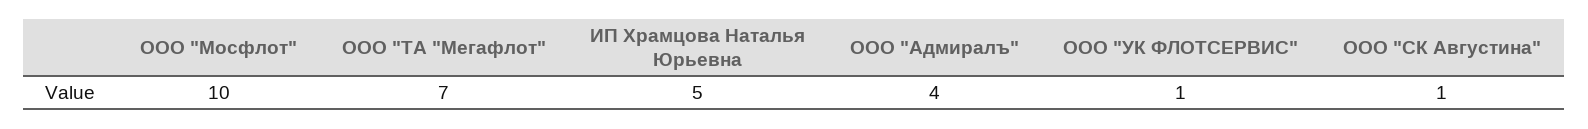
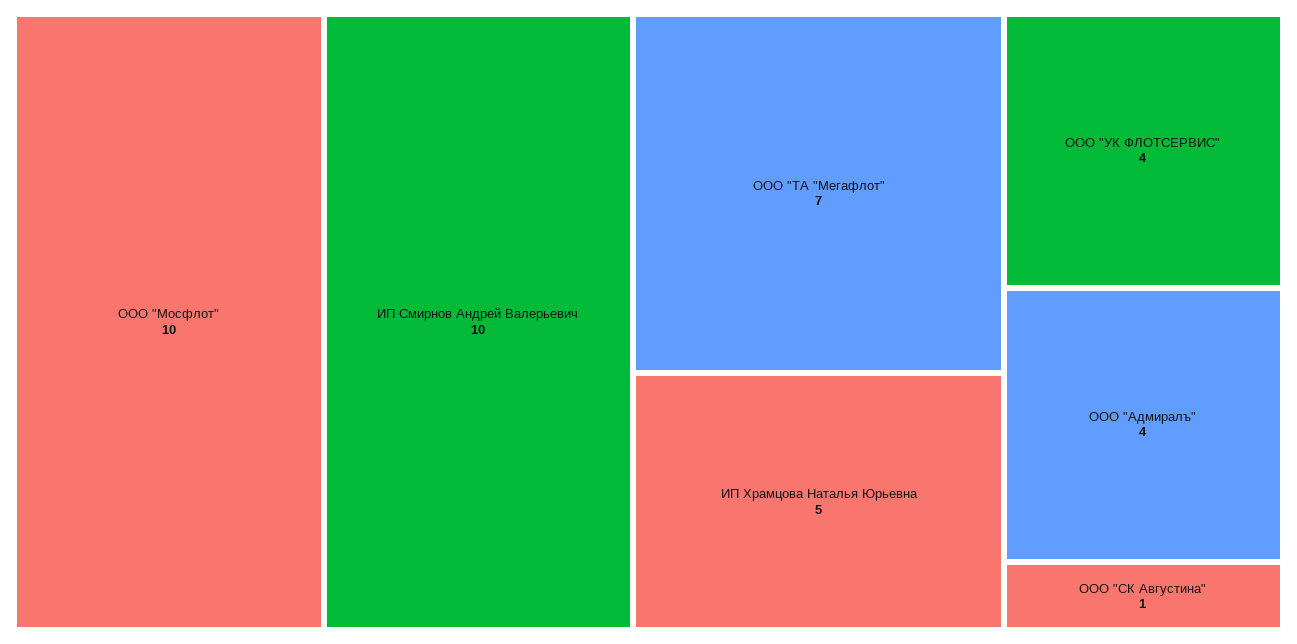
  {
    "ООО \"Мосфлот\"": 10,
    "ООО \"ТА \"Мегафлот\"": 7,
    "ИП Храмцова Наталья Юрьевна": 5,
    "ООО \"Адмиралъ\"": 4,
-   "ООО \"УК ФЛОТСЕРВИС\"": 1,
+   "ООО \"УК ФЛОТСЕРВИС\"": 4,
-   "ООО \"СК Августина\"": 1
+   "ООО \"СК Августина\"": 1,
+   "ИП Смирнов Андрей Валерьевич": 10
  }

